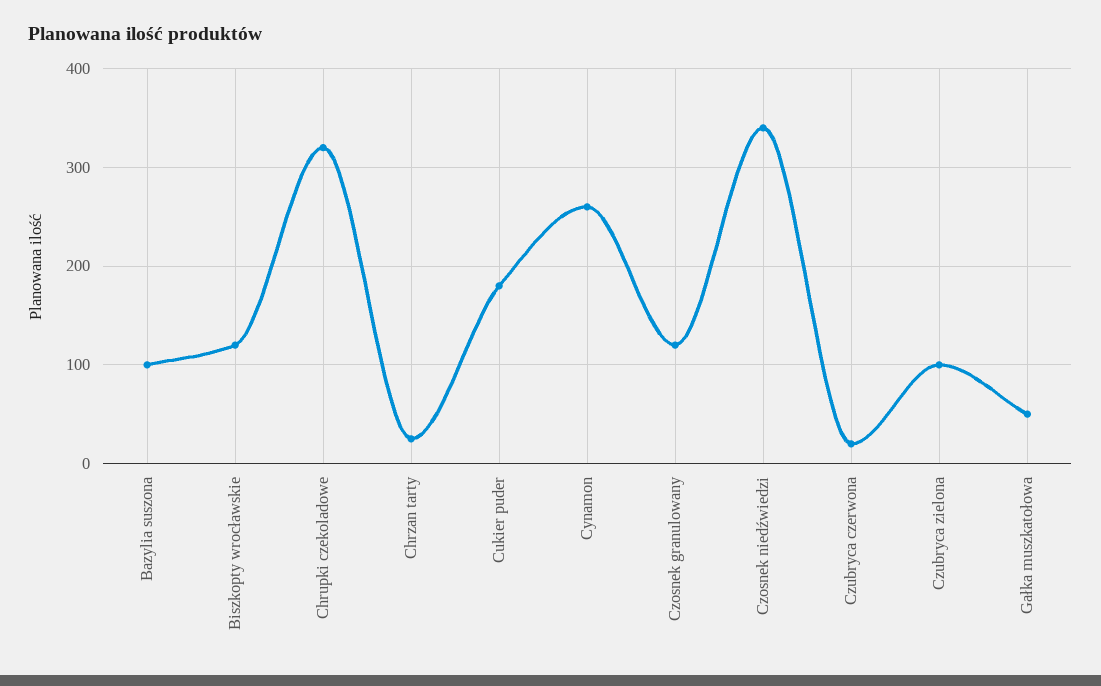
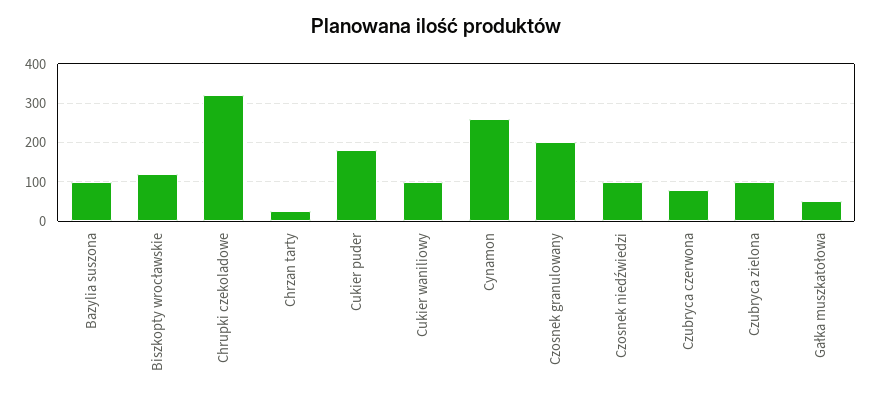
  {
    "Bazylia suszona": 100,
    "Biszkopty wrocławskie": 120,
    "Chrupki czekoladowe": 320,
    "Chrzan tarty": 30,
    "Cukier puder": 180,
    "Cynamon": 260,
-   "Czosnek granulowany": 120,
+   "Czosnek granulowany": 200,
-   "Czosnek niedźwiedzi": 340,
+   "Czosnek niedźwiedzi": 100,
-   "Czubryca czerwona": 20,
+   "Czubryca czerwona": 80,
    "Czubryca zielona": 100,
-   "Gałka muszkatołowa": 50
+   "Gałka muszkatołowa": 50,
+   "Cukier waniliowy": 100
  }

